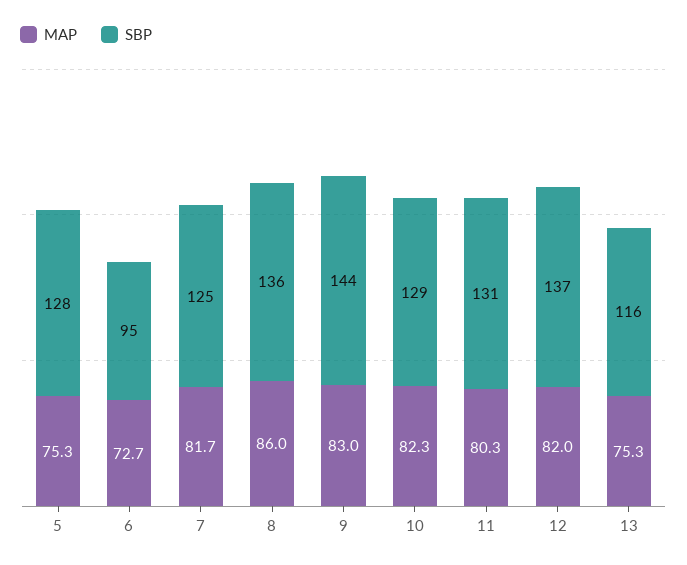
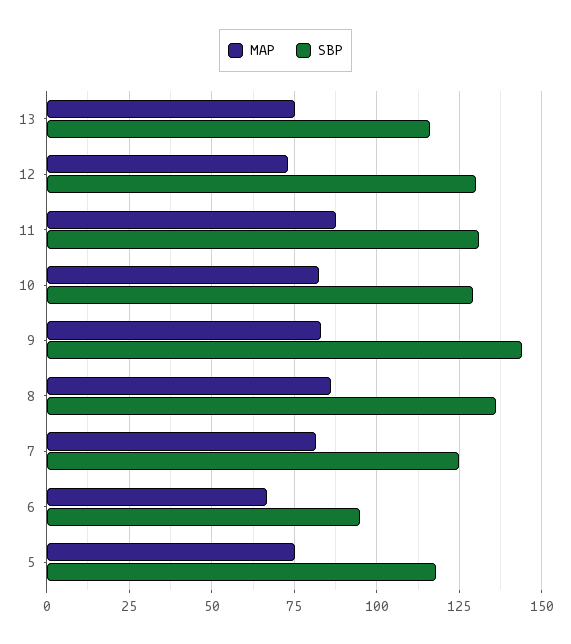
  {
    "MAP": {
      "5": 75.3,
-     "6": 72.7,
+     "6": 67.5,
      "7": 81.7,
      "8": 86,
      "9": 83,
      "10": 82.3,
-     "11": 80.3,
+     "11": 87.5,
-     "12": 82,
+     "12": 72.5,
      "13": 75.3
    },
    "SBP": {
-     "5": 128,
+     "5": 117.5,
      "6": 95,
      "7": 125,
      "8": 136,
      "9": 144,
      "10": 129,
      "11": 131,
-     "12": 137,
+     "12": 130,
      "13": 116
    }
  }

